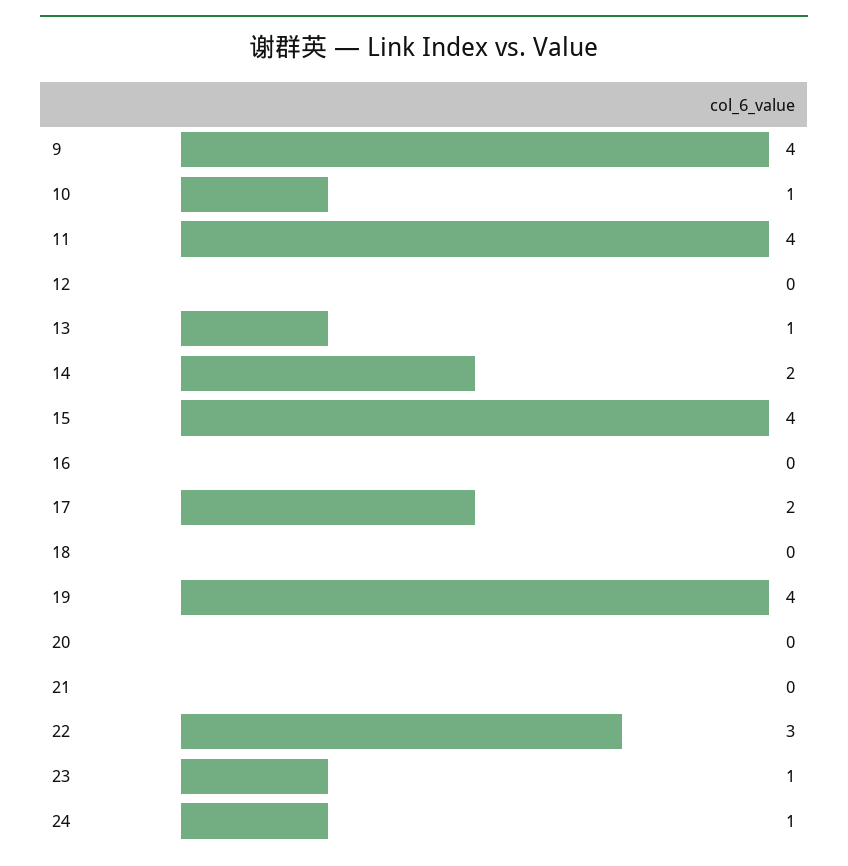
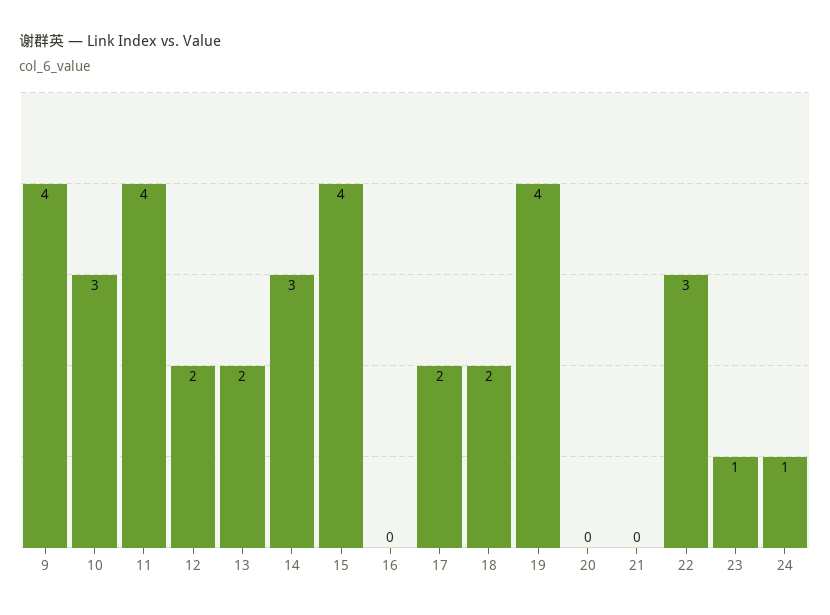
  {
    "9": 4,
-   "10": 1,
+   "10": 3,
    "11": 4,
-   "12": 0,
+   "12": 2,
-   "13": 1,
+   "13": 2,
-   "14": 2,
+   "14": 3,
    "15": 4,
    "16": 0,
    "17": 2,
-   "18": 0,
+   "18": 2,
    "19": 4,
    "20": 0,
    "21": 0,
    "22": 3,
    "23": 1,
    "24": 1
  }

